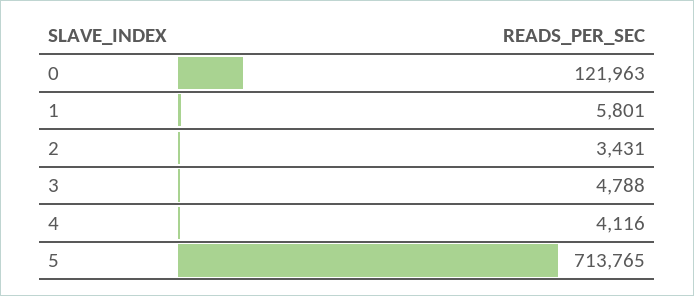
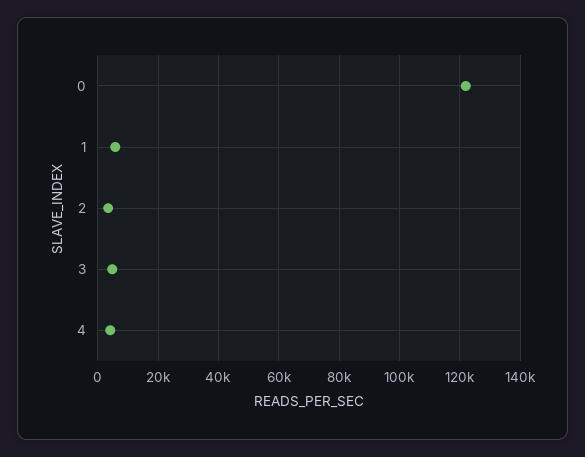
  {
    "0": 121963,
    "1": 5801,
    "2": 3431,
    "3": 4788,
-   "4": 4116,
+   "4": 4116
-   "5": 713765
  }

